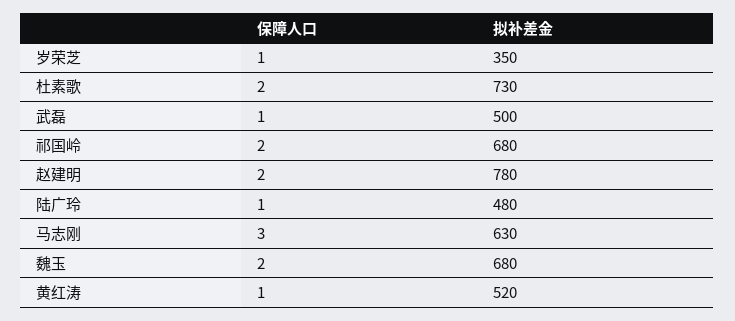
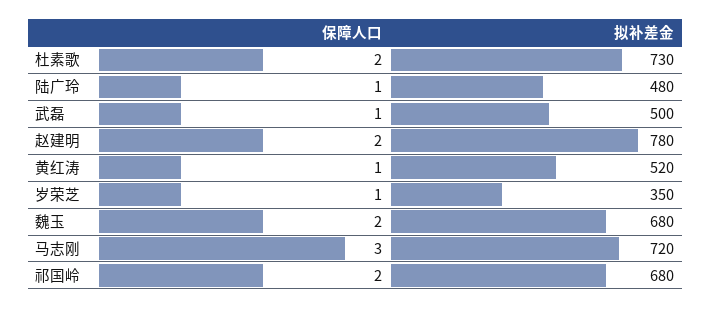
  {
    "保障人口": {
      "岁荣芝": 1,
      "杜素歌": 2,
      "武磊": 1,
      "祁国岭": 2,
      "赵建明": 2,
      "陆广玲": 1,
      "马志刚": 3,
      "魏玉": 2,
      "黄红涛": 1
    },
    "拟补差金": {
      "岁荣芝": 350,
      "杜素歌": 730,
      "武磊": 500,
      "祁国岭": 680,
      "赵建明": 780,
      "陆广玲": 480,
-     "马志刚": 630,
+     "马志刚": 720,
      "魏玉": 680,
      "黄红涛": 520
    }
  }

